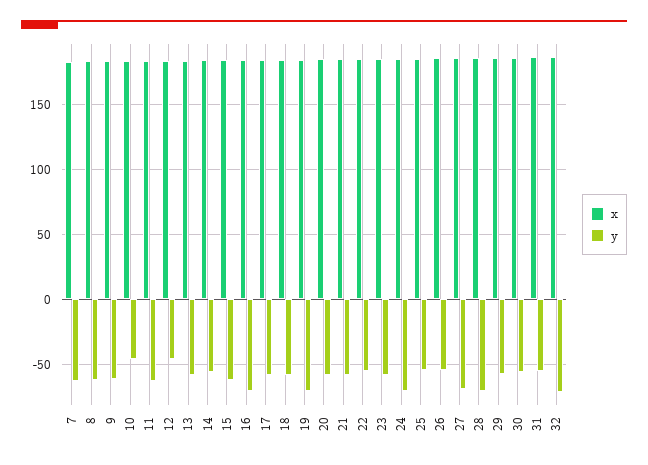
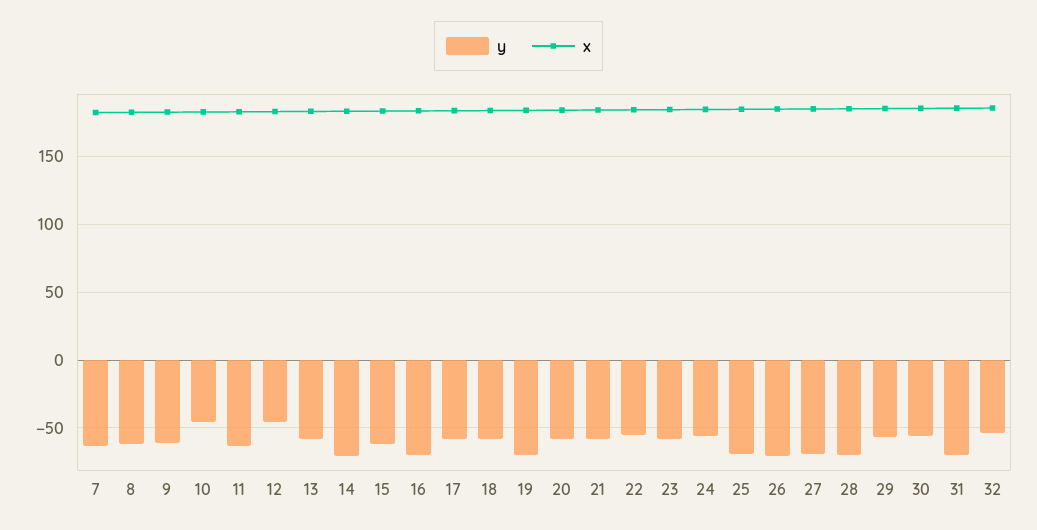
  {
    "x": {
      "7": 185,
      "8": 185,
      "9": 185,
      "10": 185,
      "11": 185,
      "12": 185,
      "13": 185,
      "14": 185,
      "15": 185,
      "16": 185,
      "17": 185,
      "18": 185,
      "19": 185,
      "20": 185,
      "21": 185,
      "22": 185,
      "23": 185,
      "24": 185,
      "25": 185,
      "26": 185,
      "27": 185,
      "28": 185,
      "29": 185,
      "30": 185,
      "31": 185,
      "32": 185
    },
    "y": {
      "7": -65,
      "8": -60,
      "9": -60,
      "10": -45,
      "11": -65,
      "12": -45,
      "13": -60,
-     "14": -55,
+     "14": -70,
      "15": -60,
      "16": -70,
      "17": -60,
      "18": -60,
      "19": -70,
      "20": -60,
      "21": -60,
      "22": -55,
      "23": -60,
-     "24": -70,
+     "24": -55,
-     "25": -55,
+     "25": -70,
-     "26": -55,
+     "26": -70,
      "27": -70,
      "28": -70,
      "29": -55,
      "30": -55,
-     "31": -55,
+     "31": -70,
-     "32": -70
+     "32": -55
    }
  }

